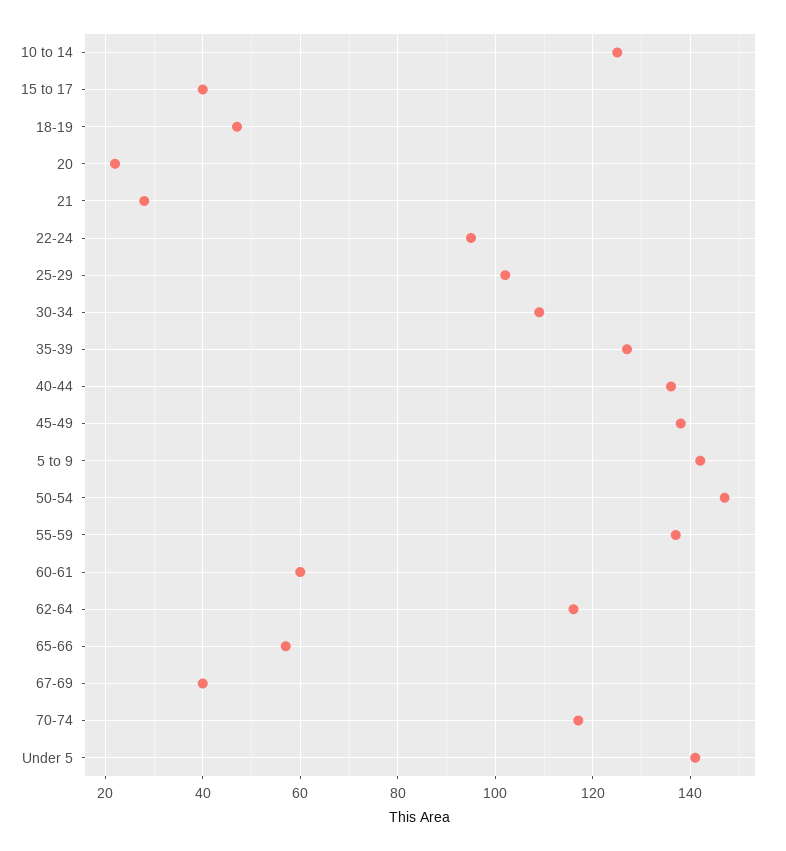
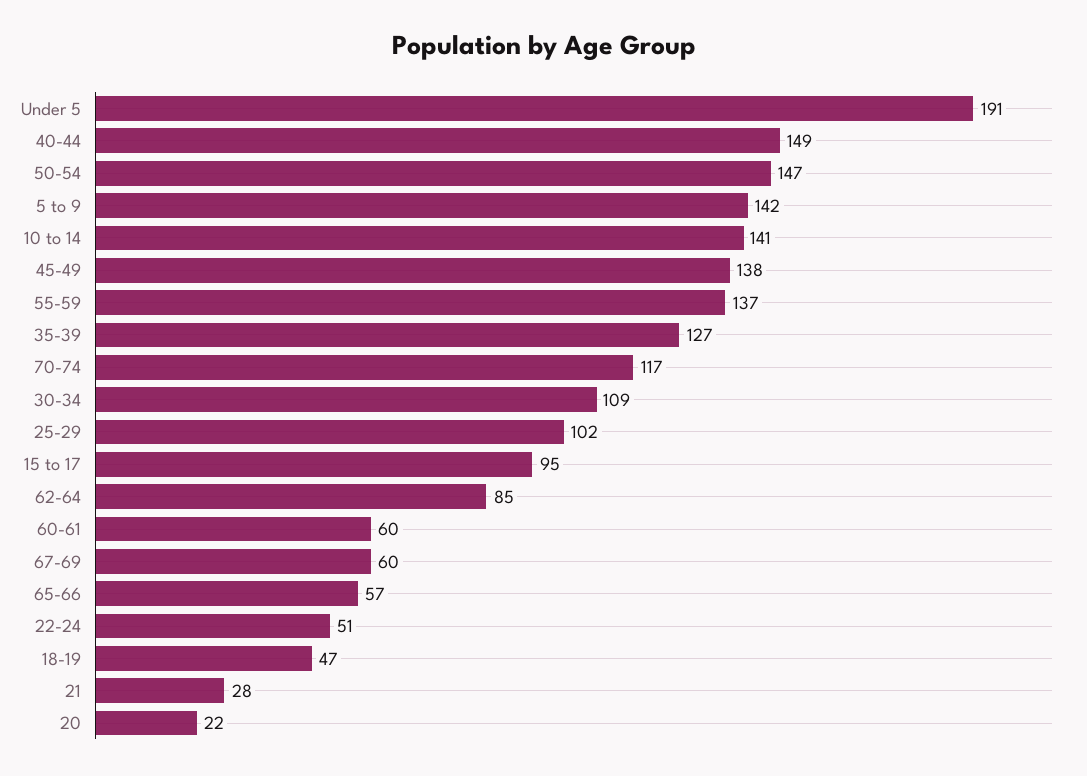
  {
-   "10 to 14": 125,
+   "10 to 14": 141,
-   "15 to 17": 40,
+   "15 to 17": 95,
    "18-19": 47,
    "20": 22,
    "21": 28,
-   "22-24": 95,
+   "22-24": 51,
    "25-29": 102,
    "30-34": 109,
    "35-39": 127,
-   "40-44": 135,
+   "40-44": 149,
    "45-49": 138,
    "5 to 9": 142,
    "50-54": 147,
    "55-59": 137,
    "60-61": 60,
-   "62-64": 115,
+   "62-64": 85,
    "65-66": 57,
-   "67-69": 40,
+   "67-69": 60,
    "70-74": 117,
-   "Under 5": 140
+   "Under 5": 191
  }

